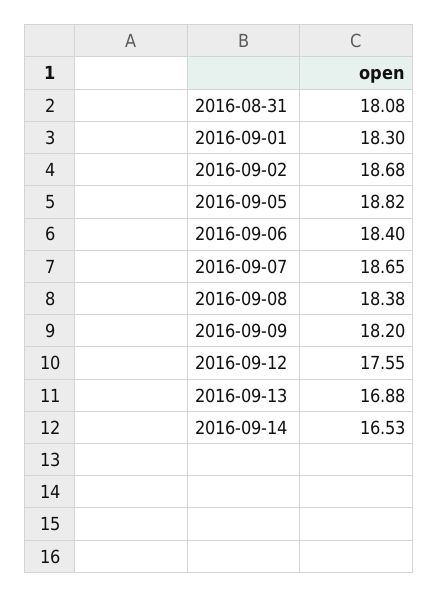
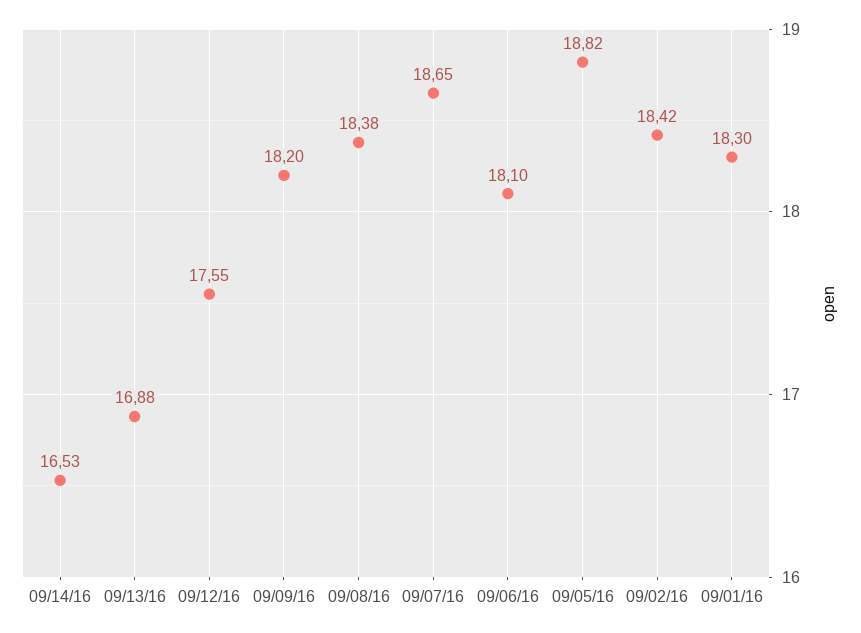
  {
-   "2016-08-31": 18.08,
    "2016-09-01": 18.3,
-   "2016-09-02": 18.68,
+   "2016-09-02": 18.42,
    "2016-09-05": 18.82,
-   "2016-09-06": 18.4,
+   "2016-09-06": 18.1,
    "2016-09-07": 18.65,
    "2016-09-08": 18.38,
    "2016-09-09": 18.2,
    "2016-09-12": 17.55,
    "2016-09-13": 16.88,
    "2016-09-14": 16.53
  }

